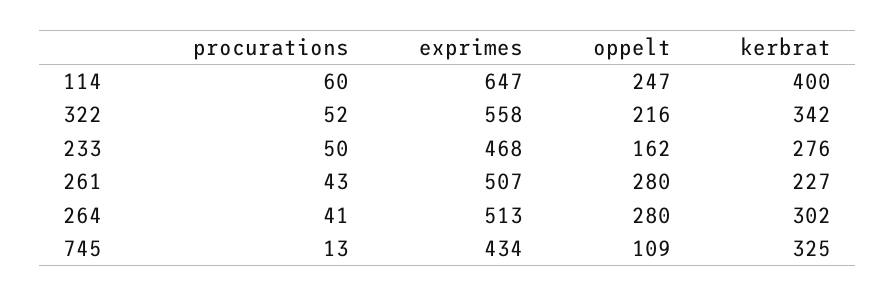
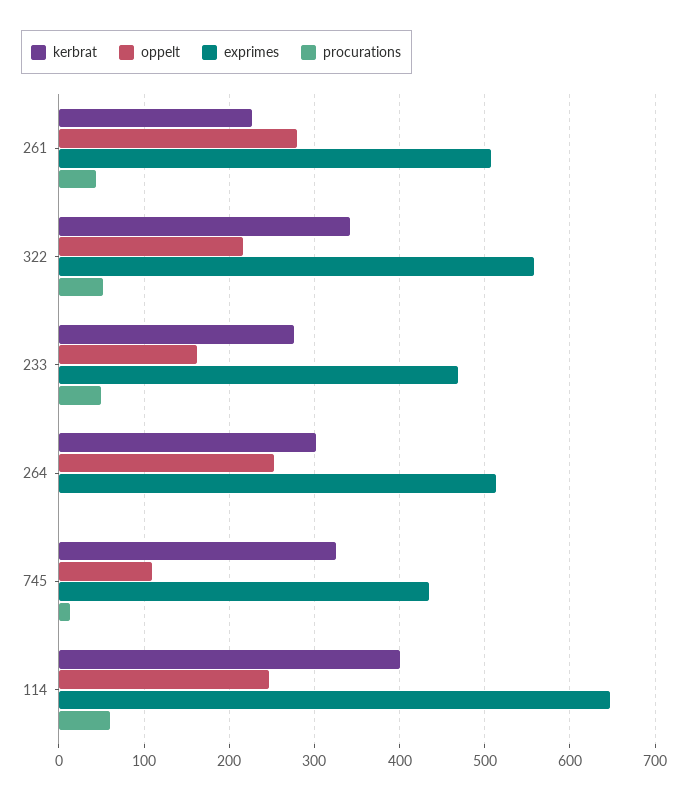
  {
    "procurations": {
      "114": 60,
      "322": 52,
      "233": 50,
      "261": 43,
-     "264": 41,
+     "264": 0,
      "745": 13
    },
    "exprimes": {
      "114": 647,
      "322": 558,
      "233": 468,
      "261": 507,
      "264": 513,
      "745": 434
    },
    "oppelt": {
      "114": 247,
      "322": 216,
      "233": 162,
      "261": 280,
-     "264": 280,
+     "264": 250,
      "745": 109
    },
    "kerbrat": {
      "114": 400,
      "322": 342,
      "233": 276,
      "261": 227,
      "264": 302,
      "745": 325
    }
  }

